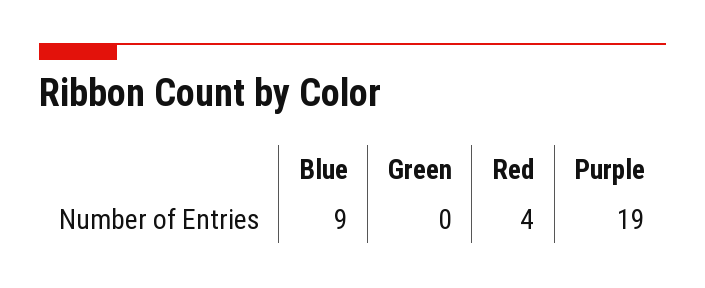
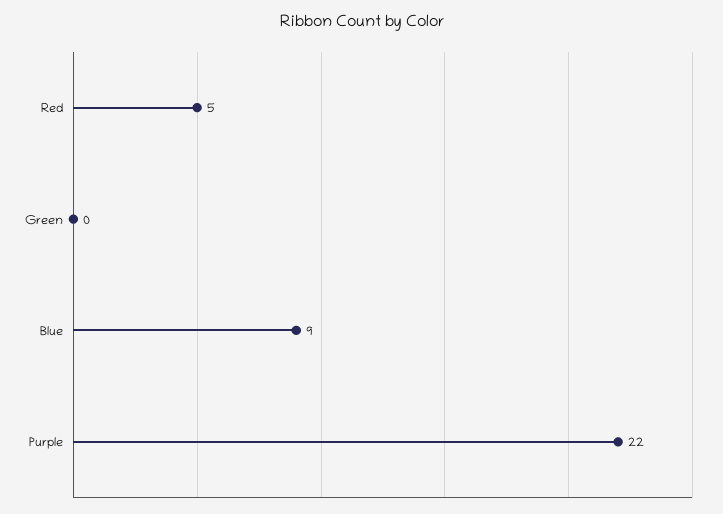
  {
    "Blue": 9,
    "Green": 0,
-   "Red": 4,
+   "Red": 5,
-   "Purple": 19
+   "Purple": 22
  }

